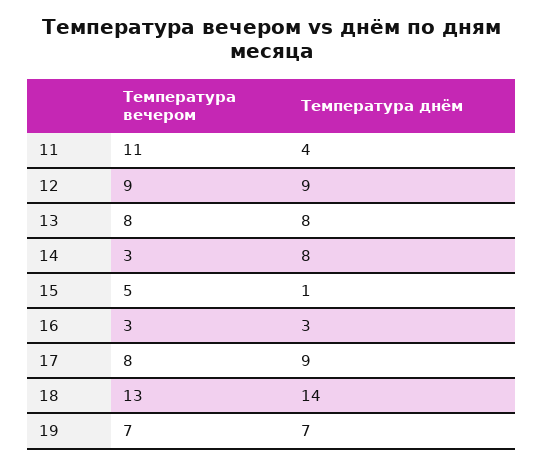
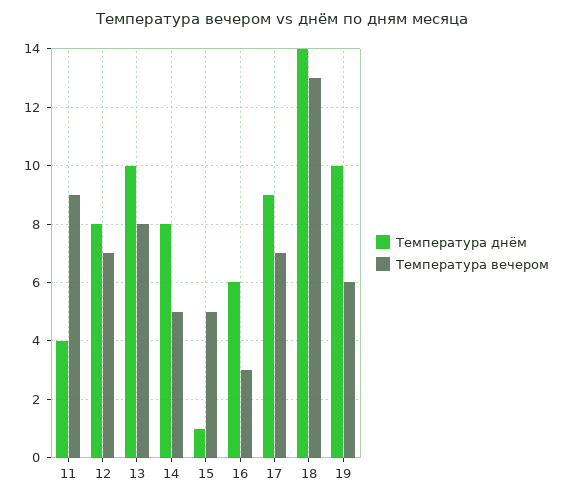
  {
    "Температура вечером": {
-     "11": 11,
+     "11": 9,
-     "12": 9,
+     "12": 7,
      "13": 8,
-     "14": 3,
+     "14": 5,
      "15": 5,
      "16": 3,
-     "17": 8,
+     "17": 7,
      "18": 13,
-     "19": 7
+     "19": 6
    },
    "Температура днём": {
      "11": 4,
-     "12": 9,
+     "12": 8,
-     "13": 8,
+     "13": 10,
      "14": 8,
      "15": 1,
-     "16": 3,
+     "16": 6,
      "17": 9,
      "18": 14,
-     "19": 7
+     "19": 10
    }
  }

